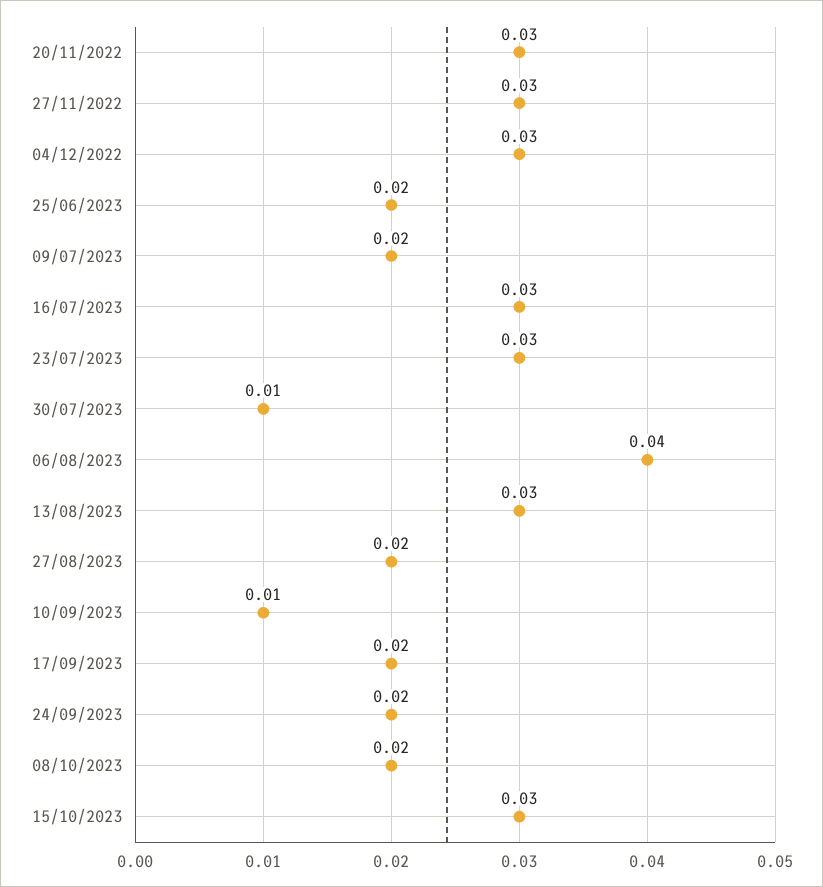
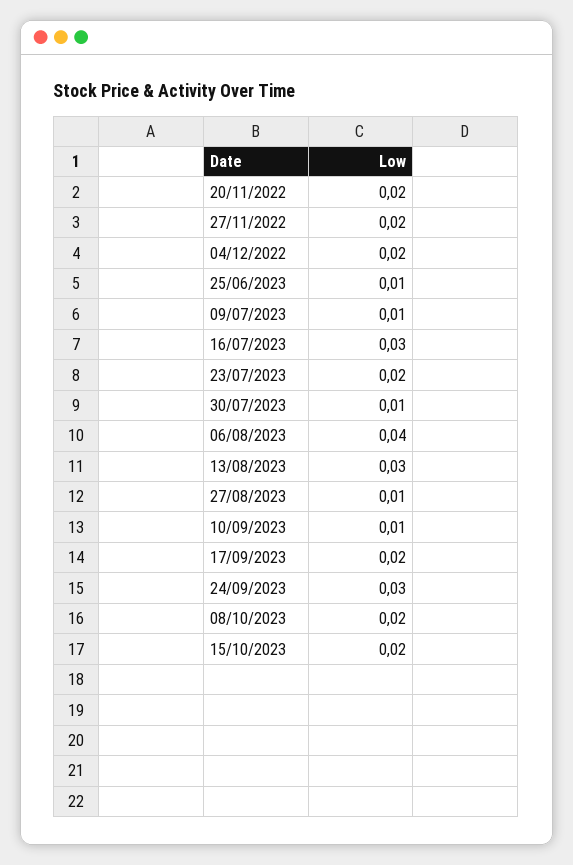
  {
-   "20/11/2022": 0.03,
+   "20/11/2022": 0.02,
-   "27/11/2022": 0.03,
+   "27/11/2022": 0.02,
-   "04/12/2022": 0.03,
+   "04/12/2022": 0.02,
-   "25/06/2023": 0.02,
+   "25/06/2023": 0.01,
-   "09/07/2023": 0.02,
+   "09/07/2023": 0.01,
    "16/07/2023": 0.03,
-   "23/07/2023": 0.03,
+   "23/07/2023": 0.02,
    "30/07/2023": 0.01,
    "06/08/2023": 0.04,
    "13/08/2023": 0.03,
-   "27/08/2023": 0.02,
+   "27/08/2023": 0.01,
    "10/09/2023": 0.01,
    "17/09/2023": 0.02,
-   "24/09/2023": 0.02,
+   "24/09/2023": 0.03,
    "08/10/2023": 0.02,
-   "15/10/2023": 0.03
+   "15/10/2023": 0.02
  }

